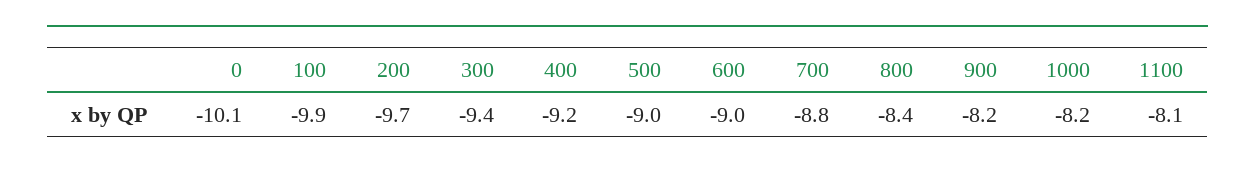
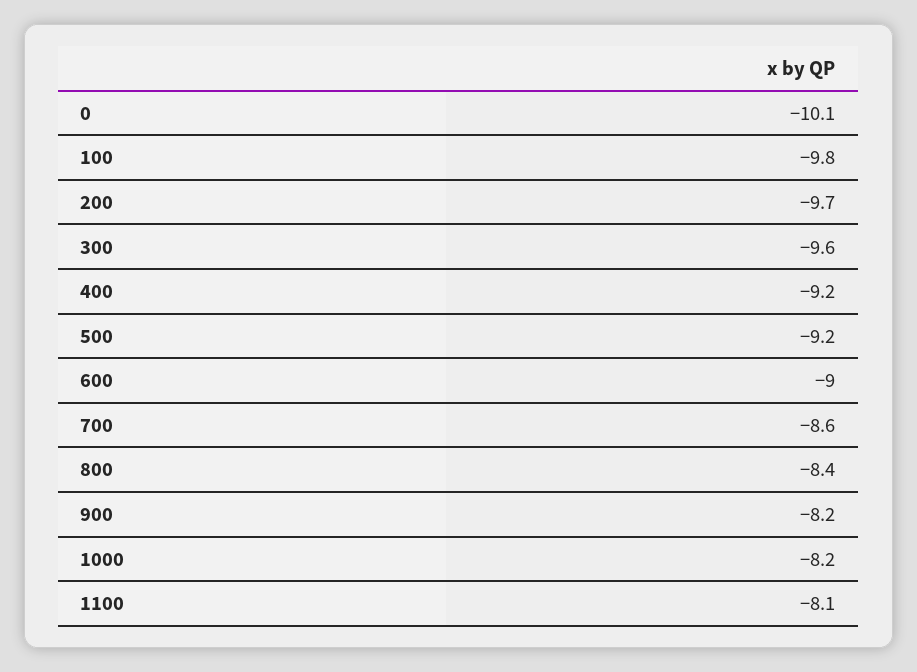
  {
    "0": -10.1,
-   "100": -9.9,
+   "100": -9.8,
    "200": -9.7,
-   "300": -9.4,
+   "300": -9.6,
    "400": -9.2,
-   "500": -9,
+   "500": -9.2,
    "600": -9,
-   "700": -8.8,
+   "700": -8.6,
    "800": -8.4,
    "900": -8.2,
    "1000": -8.2,
    "1100": -8.1
  }

